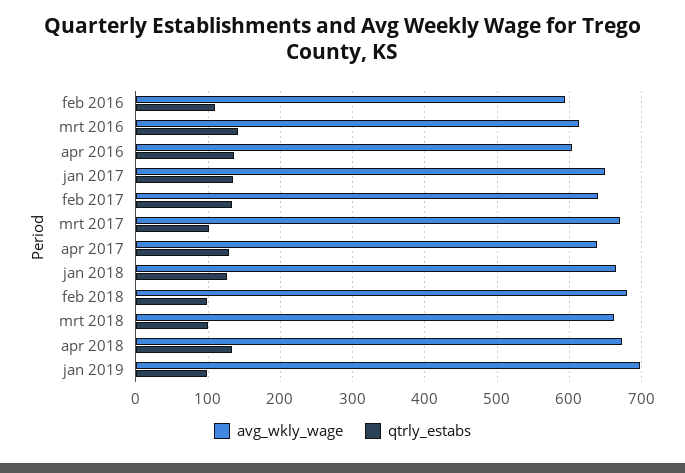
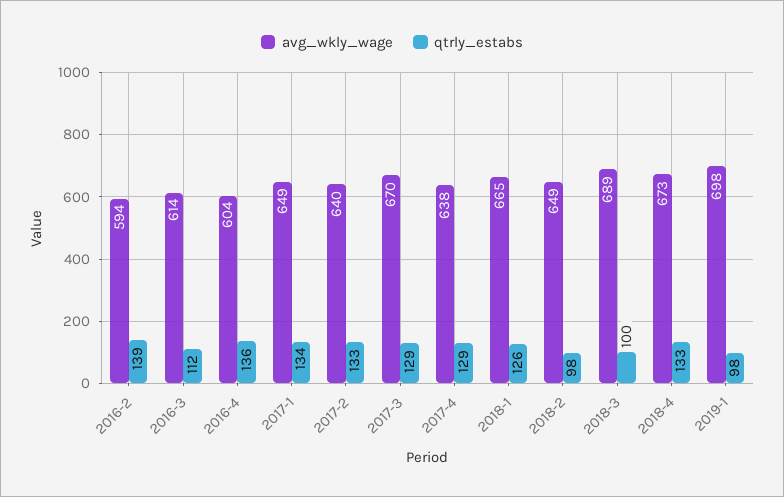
  {
    "avg_wkly_wage": {
      "feb 2016": 594,
      "mrt 2016": 614,
      "apr 2016": 604,
      "jan 2017": 649,
      "feb 2017": 640,
      "mrt 2017": 670,
      "apr 2017": 638,
      "jan 2018": 665,
-     "feb 2018": 680,
+     "feb 2018": 649,
-     "mrt 2018": 660,
+     "mrt 2018": 689,
      "apr 2018": 673,
      "jan 2019": 698
    },
    "qtrly_estabs": {
-     "feb 2016": 110,
+     "feb 2016": 139,
-     "mrt 2016": 140,
+     "mrt 2016": 112,
      "apr 2016": 136,
      "jan 2017": 134,
      "feb 2017": 133,
-     "mrt 2017": 100,
+     "mrt 2017": 129,
      "apr 2017": 129,
      "jan 2018": 126,
      "feb 2018": 98,
      "mrt 2018": 100,
      "apr 2018": 133,
      "jan 2019": 98
    }
  }

